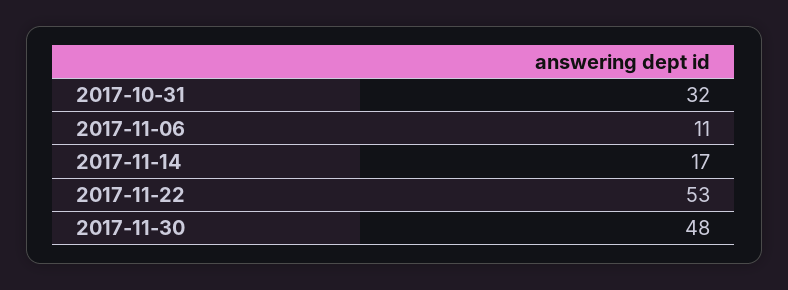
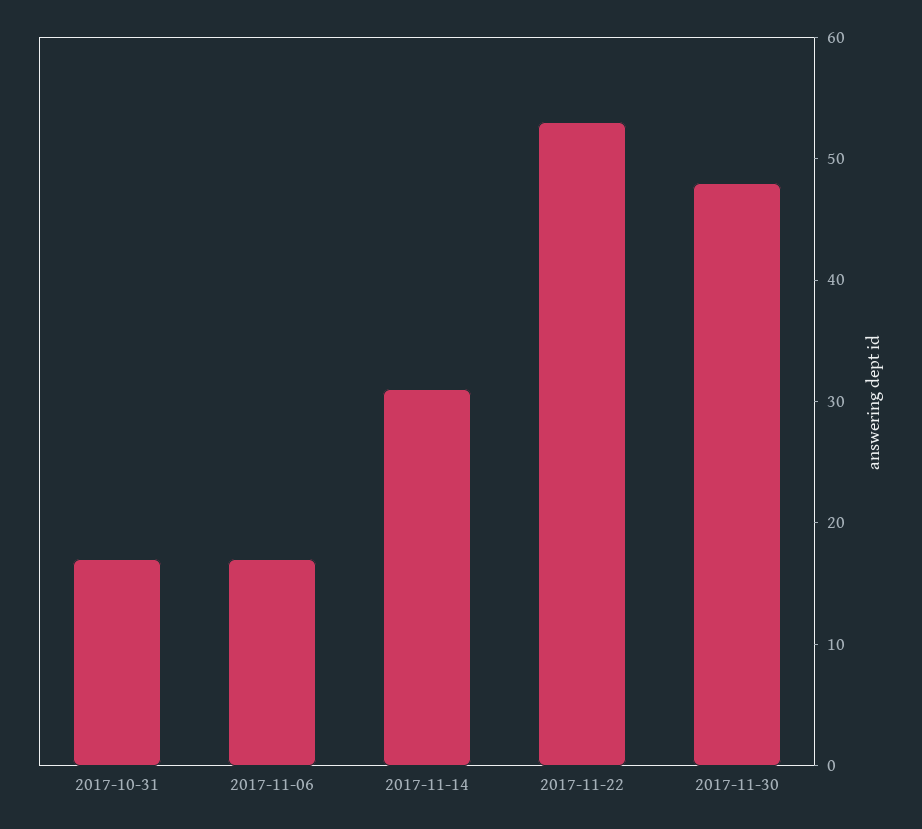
  {
-   "2017-10-31": 32,
+   "2017-10-31": 17,
-   "2017-11-06": 11,
+   "2017-11-06": 17,
-   "2017-11-14": 17,
+   "2017-11-14": 31,
    "2017-11-22": 53,
    "2017-11-30": 48
  }

